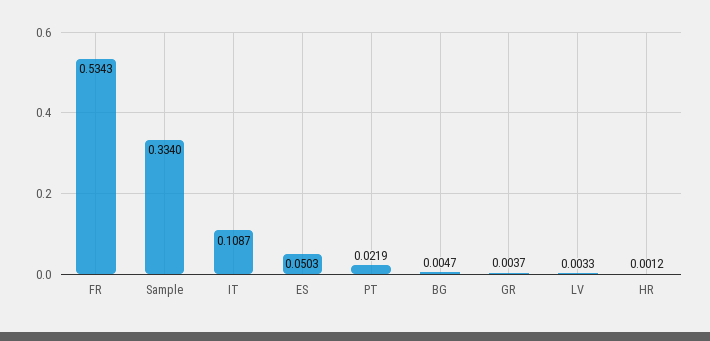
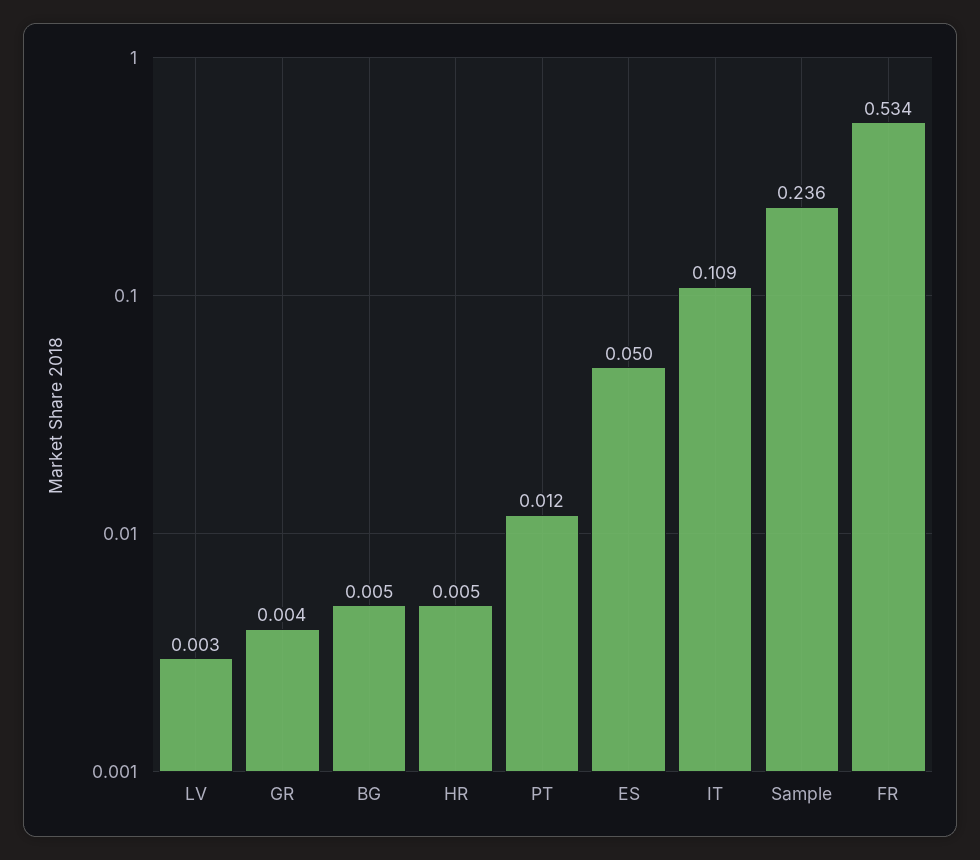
  {
    "FR": 0.5343,
-   "Sample": 0.334,
+   "Sample": 0.236,
    "IT": 0.1087,
    "ES": 0.0503,
-   "PT": 0.0219,
+   "PT": 0.012,
    "BG": 0.0047,
    "GR": 0.0037,
    "LV": 0.0033,
-   "HR": 0.0012
+   "HR": 0.005
  }

